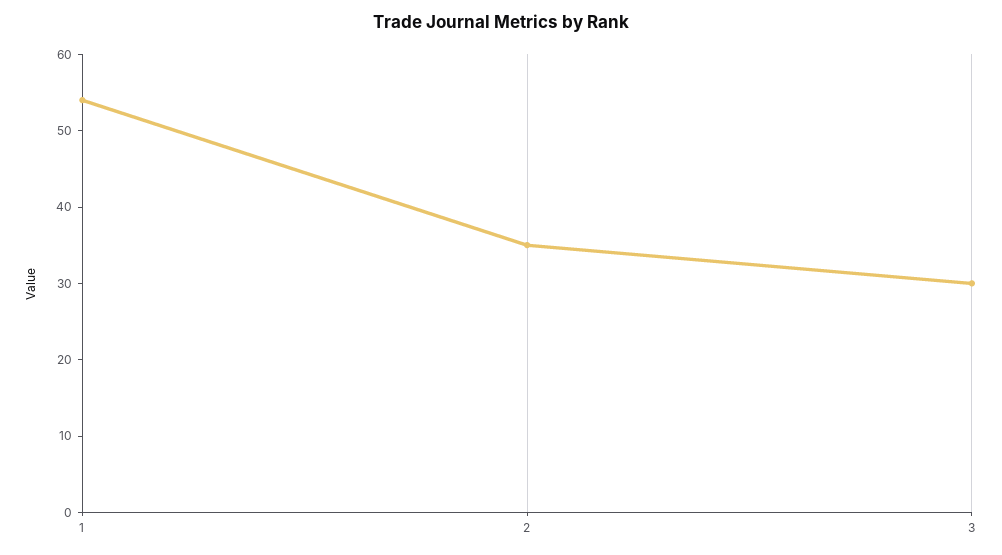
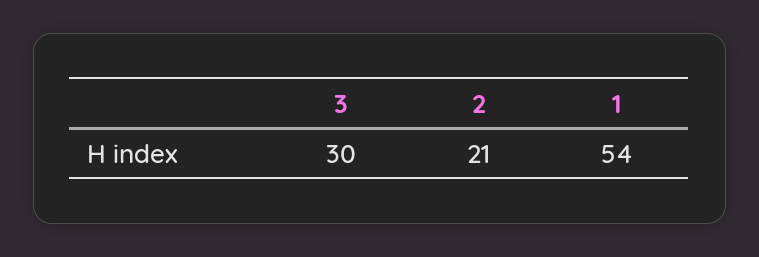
  {
    "1": 54,
-   "2": 35,
+   "2": 21,
    "3": 30
  }

